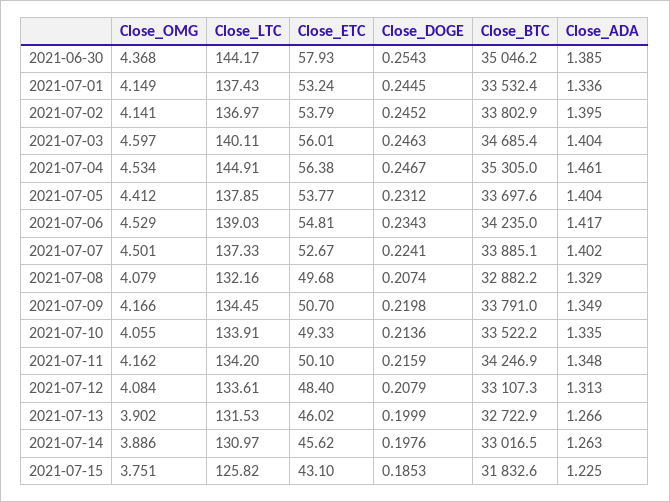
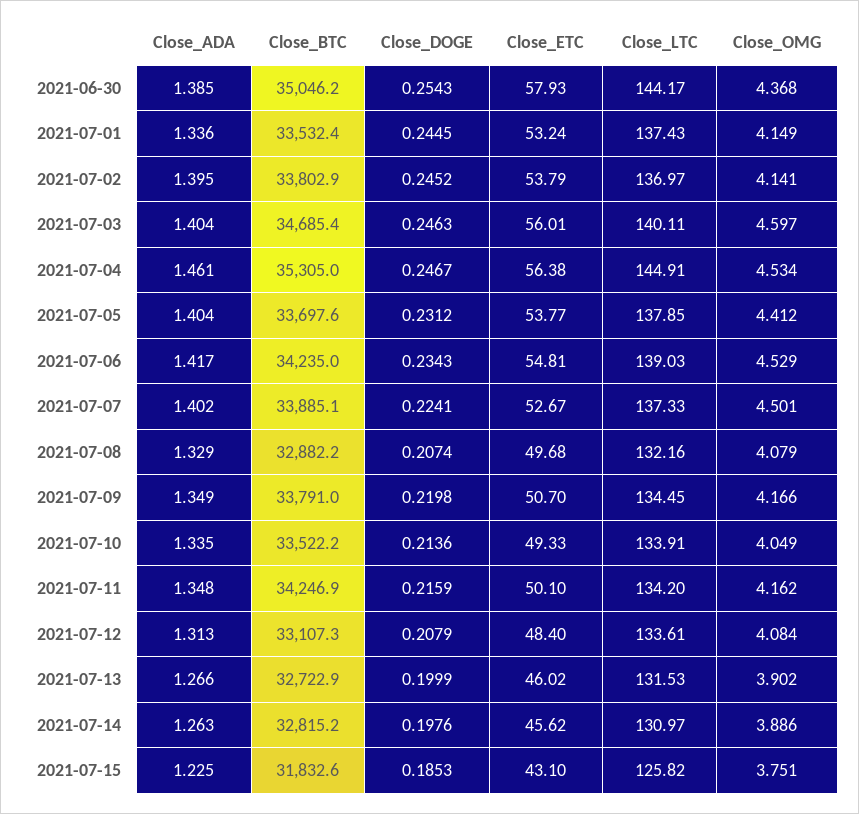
  {
    "Close_OMG": {
      "2021-06-30": 4.368,
      "2021-07-01": 4.149,
      "2021-07-02": 4.141,
      "2021-07-03": 4.597,
      "2021-07-04": 4.534,
      "2021-07-05": 4.412,
      "2021-07-06": 4.529,
      "2021-07-07": 4.501,
      "2021-07-08": 4.079,
      "2021-07-09": 4.166,
-     "2021-07-10": 4.055,
+     "2021-07-10": 4.049,
      "2021-07-11": 4.162,
      "2021-07-12": 4.084,
      "2021-07-13": 3.902,
      "2021-07-14": 3.886,
      "2021-07-15": 3.751
    },
    "Close_LTC": {
      "2021-06-30": 144.17,
      "2021-07-01": 137.43,
      "2021-07-02": 136.97,
      "2021-07-03": 140.11,
      "2021-07-04": 144.91,
      "2021-07-05": 137.85,
      "2021-07-06": 139.03,
      "2021-07-07": 137.33,
      "2021-07-08": 132.16,
      "2021-07-09": 134.45,
      "2021-07-10": 133.91,
      "2021-07-11": 134.2,
      "2021-07-12": 133.61,
      "2021-07-13": 131.53,
      "2021-07-14": 130.97,
      "2021-07-15": 125.82
    },
    "Close_ETC": {
      "2021-06-30": 57.93,
      "2021-07-01": 53.24,
      "2021-07-02": 53.79,
      "2021-07-03": 56.01,
      "2021-07-04": 56.38,
      "2021-07-05": 53.77,
      "2021-07-06": 54.81,
      "2021-07-07": 52.67,
      "2021-07-08": 49.68,
      "2021-07-09": 50.7,
      "2021-07-10": 49.33,
      "2021-07-11": 50.1,
      "2021-07-12": 48.4,
      "2021-07-13": 46.02,
      "2021-07-14": 45.62,
      "2021-07-15": 43.1
    },
    "Close_DOGE": {
      "2021-06-30": 0.2543,
      "2021-07-01": 0.2445,
      "2021-07-02": 0.2452,
      "2021-07-03": 0.2463,
      "2021-07-04": 0.2467,
      "2021-07-05": 0.2312,
      "2021-07-06": 0.2343,
      "2021-07-07": 0.2241,
      "2021-07-08": 0.2074,
      "2021-07-09": 0.2198,
      "2021-07-10": 0.2136,
      "2021-07-11": 0.2159,
      "2021-07-12": 0.2079,
      "2021-07-13": 0.1999,
      "2021-07-14": 0.1976,
      "2021-07-15": 0.1853
    },
    "Close_BTC": {
      "2021-06-30": 35046.2,
      "2021-07-01": 33532.4,
      "2021-07-02": 33802.9,
      "2021-07-03": 34685.4,
      "2021-07-04": 35305,
      "2021-07-05": 33697.6,
      "2021-07-06": 34235,
      "2021-07-07": 33885.1,
      "2021-07-08": 32882.2,
      "2021-07-09": 33791,
      "2021-07-10": 33522.2,
      "2021-07-11": 34246.9,
      "2021-07-12": 33107.3,
      "2021-07-13": 32722.9,
-     "2021-07-14": 33016.5,
+     "2021-07-14": 32815.2,
      "2021-07-15": 31832.6
    },
    "Close_ADA": {
      "2021-06-30": 1.385,
      "2021-07-01": 1.336,
      "2021-07-02": 1.395,
      "2021-07-03": 1.404,
      "2021-07-04": 1.461,
      "2021-07-05": 1.404,
      "2021-07-06": 1.417,
      "2021-07-07": 1.402,
      "2021-07-08": 1.329,
      "2021-07-09": 1.349,
      "2021-07-10": 1.335,
      "2021-07-11": 1.348,
      "2021-07-12": 1.313,
      "2021-07-13": 1.266,
      "2021-07-14": 1.263,
      "2021-07-15": 1.225
    }
  }

